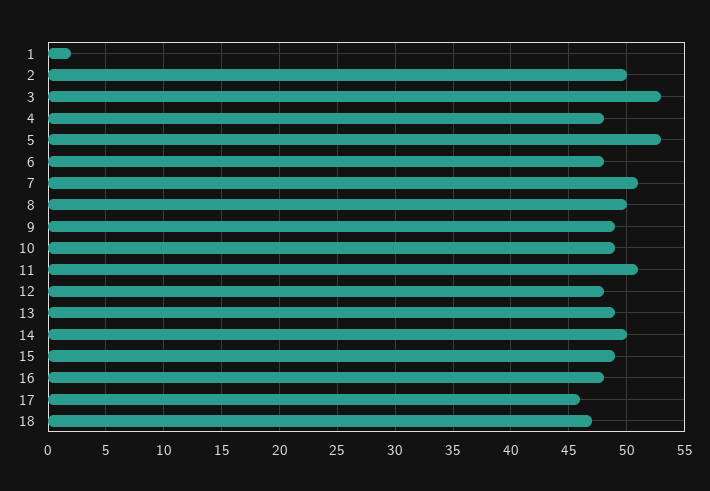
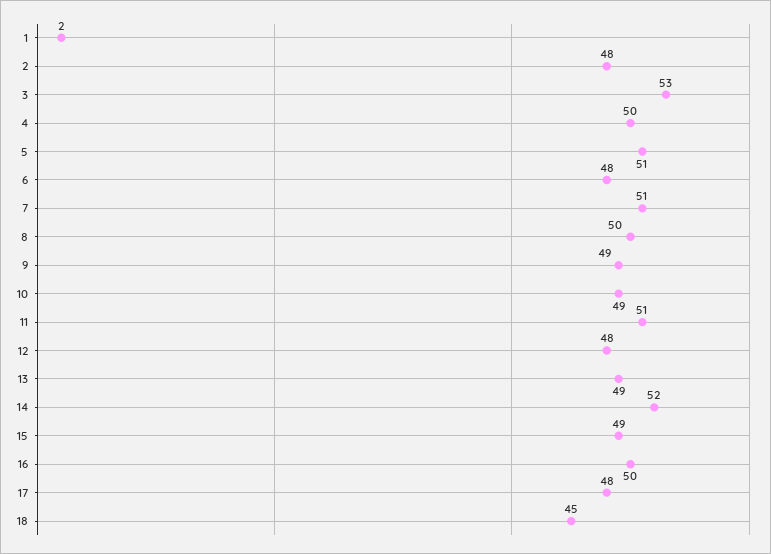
  {
    "1": 2,
-   "2": 50,
+   "2": 48,
    "3": 53,
-   "4": 48,
+   "4": 50,
-   "5": 53,
+   "5": 51,
    "6": 48,
    "7": 51,
    "8": 50,
    "9": 49,
    "10": 49,
    "11": 51,
    "12": 48,
    "13": 49,
-   "14": 50,
+   "14": 52,
    "15": 49,
-   "16": 48,
+   "16": 50,
-   "17": 46,
+   "17": 48,
-   "18": 47
+   "18": 45
  }

